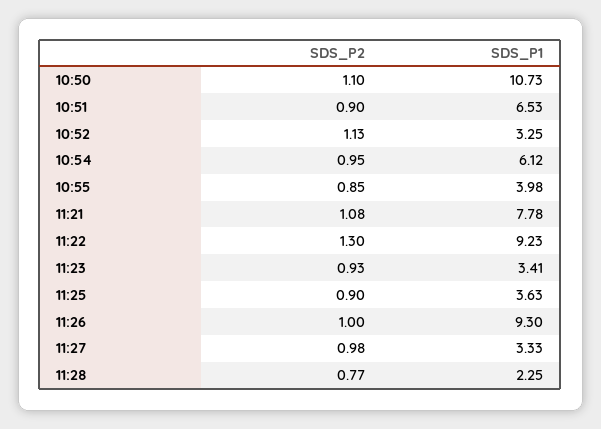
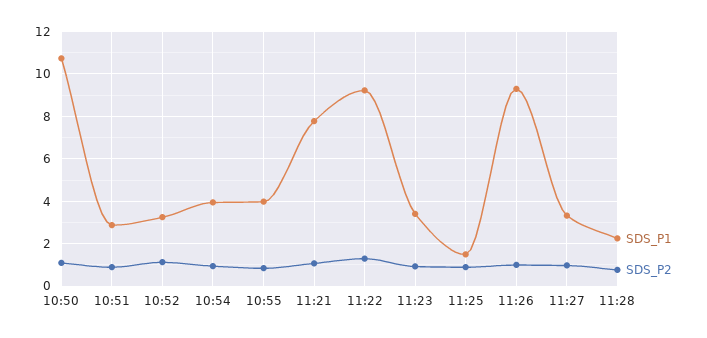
  {
    "SDS_P2": {
      "10:50": 1.1,
      "10:51": 0.9,
      "10:52": 1.13,
      "10:54": 0.95,
      "10:55": 0.85,
      "11:21": 1.08,
      "11:22": 1.3,
      "11:23": 0.93,
      "11:25": 0.9,
      "11:26": 1,
      "11:27": 0.98,
      "11:28": 0.77
    },
    "SDS_P1": {
      "10:50": 10.73,
-     "10:51": 6.53,
+     "10:51": 3,
      "10:52": 3.25,
-     "10:54": 6.12,
+     "10:54": 4,
      "10:55": 3.98,
      "11:21": 7.78,
      "11:22": 9.23,
      "11:23": 3.41,
-     "11:25": 3.63,
+     "11:25": 1.5,
      "11:26": 9.3,
      "11:27": 3.33,
      "11:28": 2.25
    }
  }

